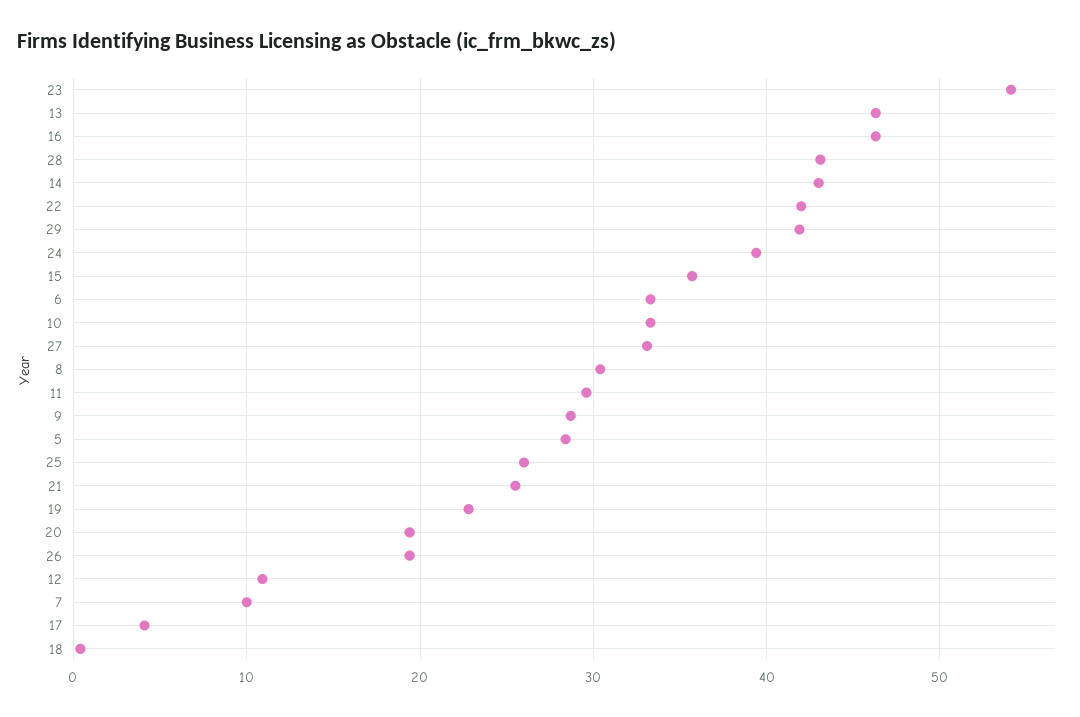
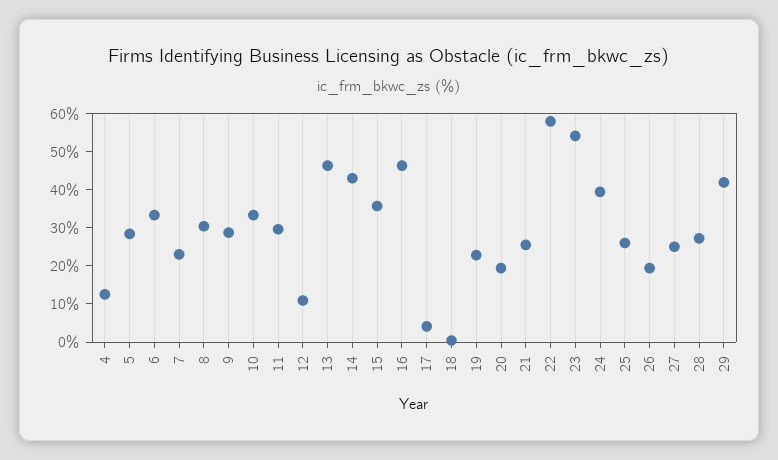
  {
    "23": 54,
    "13": 46,
    "16": 46,
-   "28": 43,
+   "28": 27.5,
    "14": 43,
-   "22": 42,
+   "22": 57.5,
    "29": 42,
    "24": 39,
    "15": 36,
    "6": 33,
    "10": 33,
-   "27": 33,
+   "27": 25,
    "8": 30,
    "11": 30,
    "9": 29,
    "5": 28,
    "25": 26,
    "21": 26,
    "19": 23,
    "20": 19,
    "26": 19,
    "12": 11,
-   "7": 10,
+   "7": 22.5,
    "17": 4,
-   "18": 0
+   "18": 0,
+   "4": 12.5
  }

